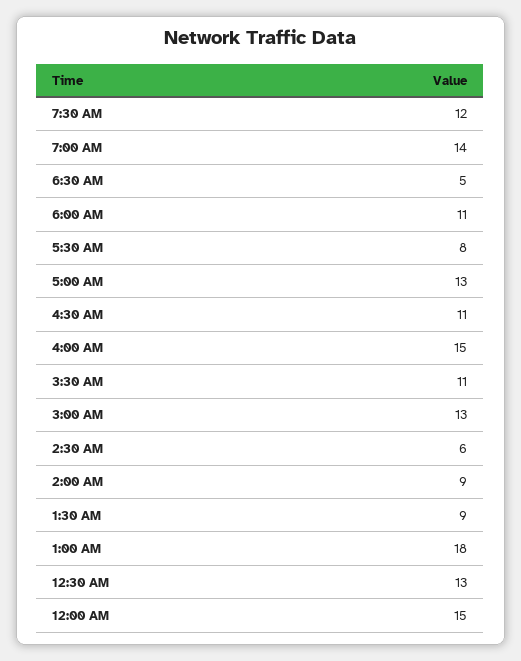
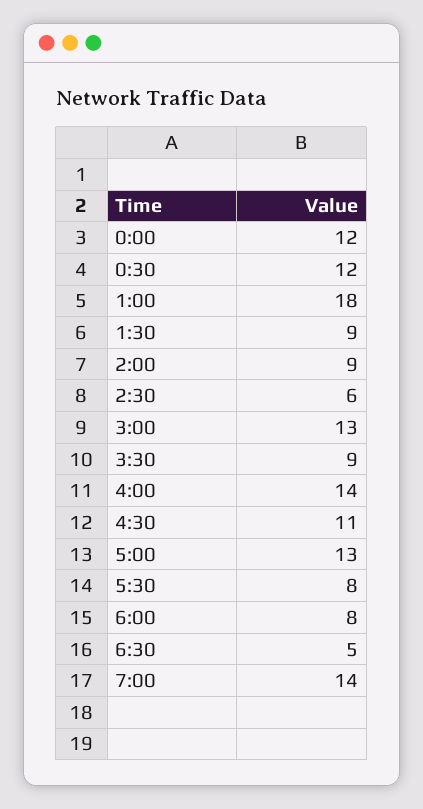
  {
-   "7:30 AM": 12,
    "7:00 AM": 14,
    "6:30 AM": 5,
-   "6:00 AM": 11,
+   "6:00 AM": 8,
    "5:30 AM": 8,
    "5:00 AM": 13,
    "4:30 AM": 11,
-   "4:00 AM": 15,
+   "4:00 AM": 14,
-   "3:30 AM": 11,
+   "3:30 AM": 9,
    "3:00 AM": 13,
    "2:30 AM": 6,
    "2:00 AM": 9,
    "1:30 AM": 9,
    "1:00 AM": 18,
-   "12:30 AM": 13,
+   "12:30 AM": 12,
-   "12:00 AM": 15
+   "12:00 AM": 12
  }

